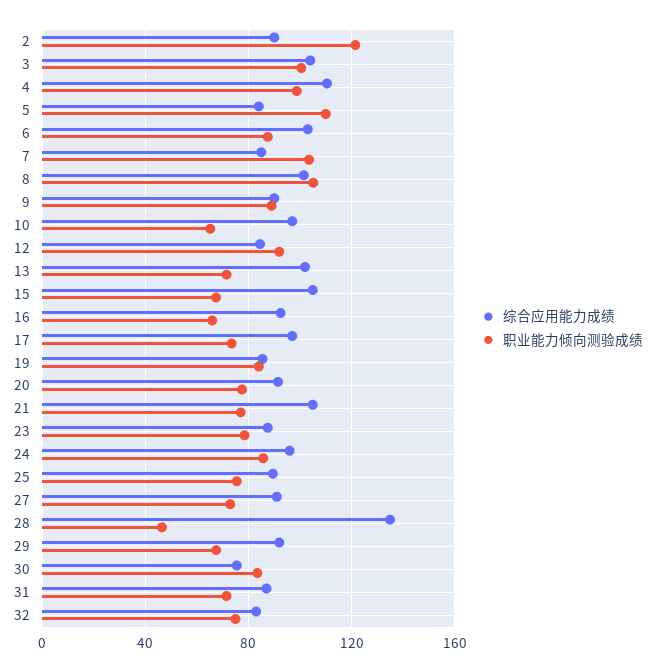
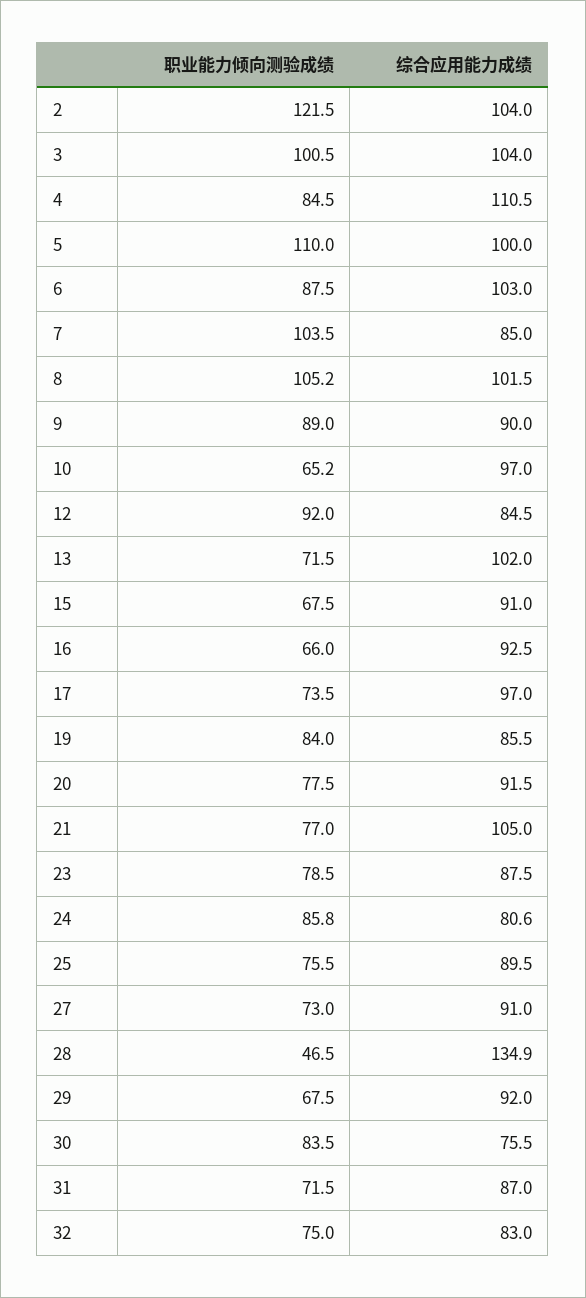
  {
    "综合应用能力成绩": {
-     "2": 90,
+     "2": 104,
      "3": 104,
      "4": 110.5,
-     "5": 85,
+     "5": 100,
      "6": 103,
      "7": 85,
      "8": 101.5,
      "9": 90,
      "10": 97,
      "12": 84.5,
      "13": 102,
-     "15": 105,
+     "15": 91,
      "16": 92.5,
      "17": 97,
      "19": 85.5,
      "20": 91.5,
      "21": 105,
      "23": 87.5,
-     "24": 95,
+     "24": 80.6,
      "25": 89.5,
      "27": 91,
      "28": 134.9,
      "29": 92,
      "30": 75.5,
      "31": 87,
      "32": 83
    },
    "职业能力倾向测验成绩": {
      "2": 121.5,
      "3": 100.5,
-     "4": 100,
+     "4": 84.5,
      "5": 110,
      "6": 87.5,
      "7": 103.5,
      "8": 105.2,
      "9": 89,
      "10": 65.2,
      "12": 92,
      "13": 71.5,
      "15": 67.5,
      "16": 66,
      "17": 73.5,
      "19": 84,
      "20": 77.5,
      "21": 77,
      "23": 78.5,
      "24": 85.8,
      "25": 75.5,
      "27": 73,
      "28": 46.5,
      "29": 67.5,
      "30": 83.5,
      "31": 71.5,
      "32": 75
    }
  }

